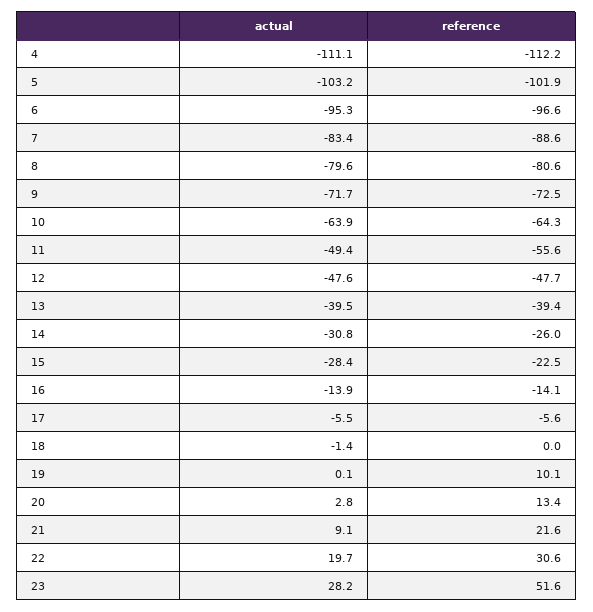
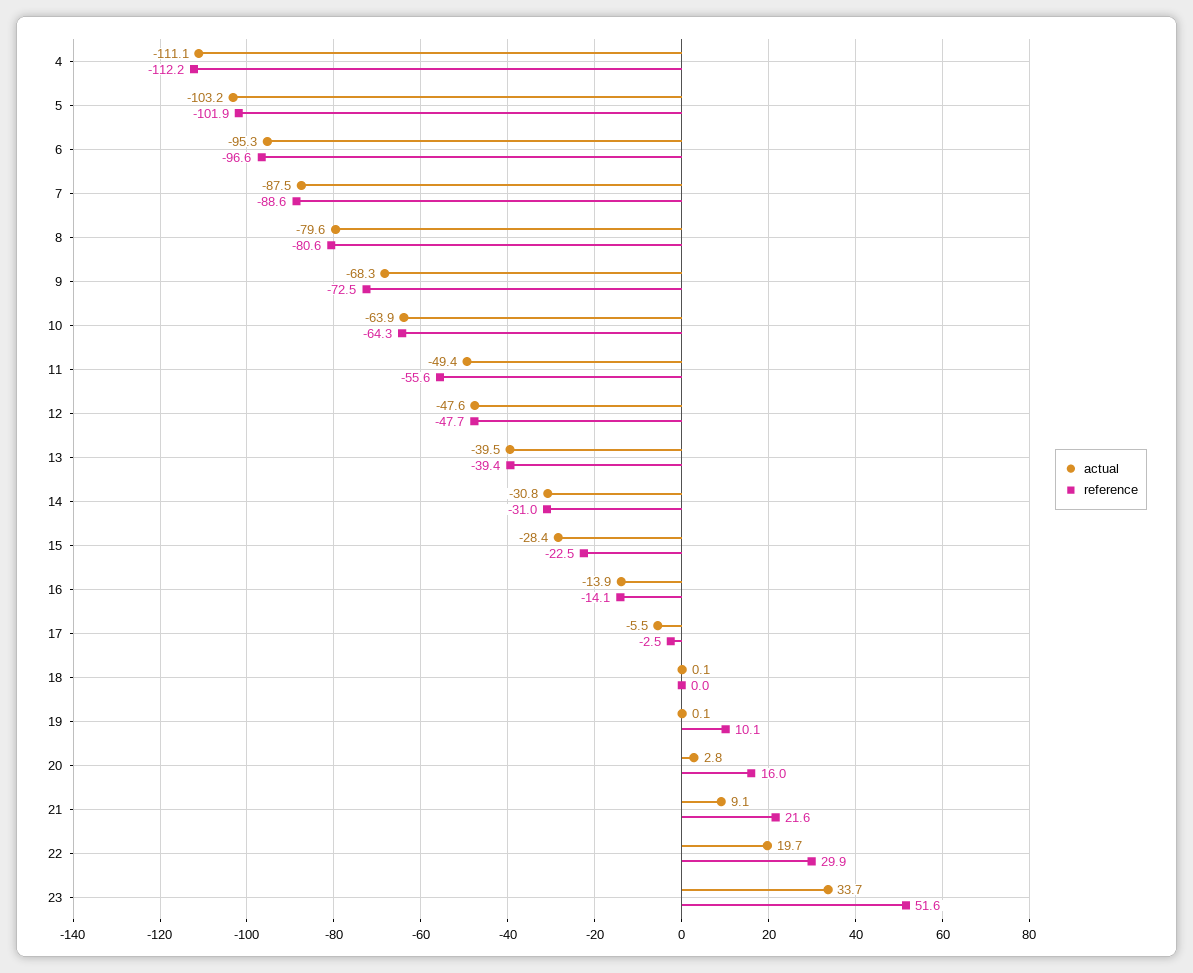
  {
    "actual": {
      "4": -111.1,
      "5": -103.2,
      "6": -95.3,
-     "7": -83.4,
+     "7": -87.5,
      "8": -79.6,
-     "9": -71.7,
+     "9": -68.3,
      "10": -63.9,
      "11": -49.4,
      "12": -47.6,
      "13": -39.5,
      "14": -30.8,
      "15": -28.4,
      "16": -13.9,
      "17": -5.5,
-     "18": -1.4,
+     "18": 0.1,
      "19": 0.1,
      "20": 2.8,
      "21": 9.1,
      "22": 19.7,
-     "23": 28.2
+     "23": 33.7
    },
    "reference": {
      "4": -112.2,
      "5": -101.9,
      "6": -96.6,
      "7": -88.6,
      "8": -80.6,
      "9": -72.5,
      "10": -64.3,
      "11": -55.6,
      "12": -47.7,
      "13": -39.4,
-     "14": -26,
+     "14": -31,
      "15": -22.5,
      "16": -14.1,
-     "17": -5.6,
+     "17": -2.5,
      "18": 0,
      "19": 10.1,
-     "20": 13.4,
+     "20": 16,
      "21": 21.6,
-     "22": 30.6,
+     "22": 29.9,
      "23": 51.6
    }
  }

